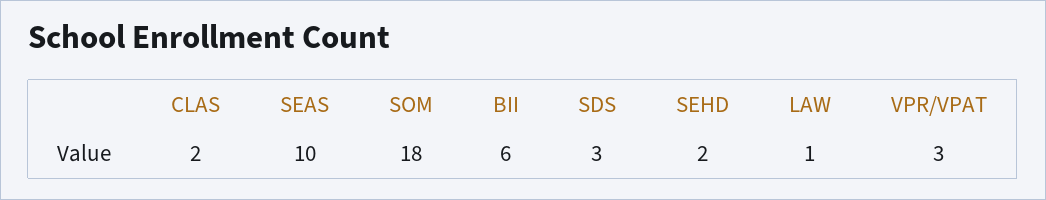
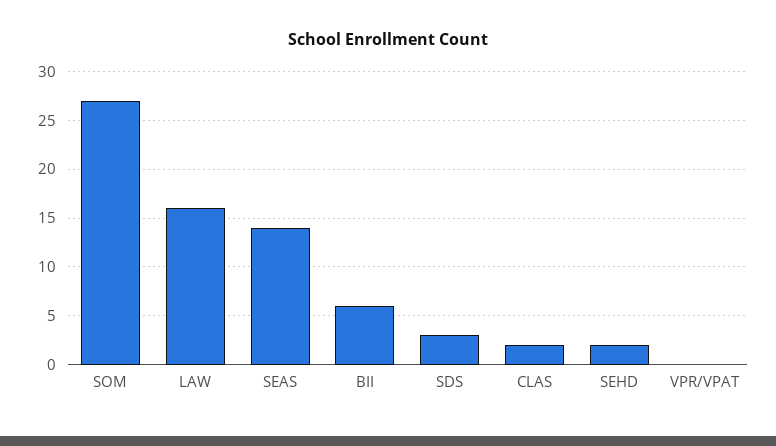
  {
    "CLAS": 2,
-   "SEAS": 10,
+   "SEAS": 14,
-   "SOM": 18,
+   "SOM": 27,
    "BII": 6,
    "SDS": 3,
    "SEHD": 2,
-   "LAW": 1,
+   "LAW": 16,
-   "VPR/VPAT": 3
+   "VPR/VPAT": 0
  }

